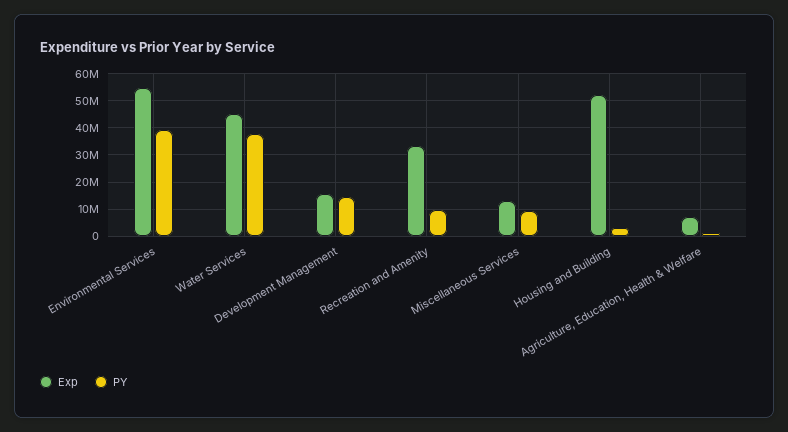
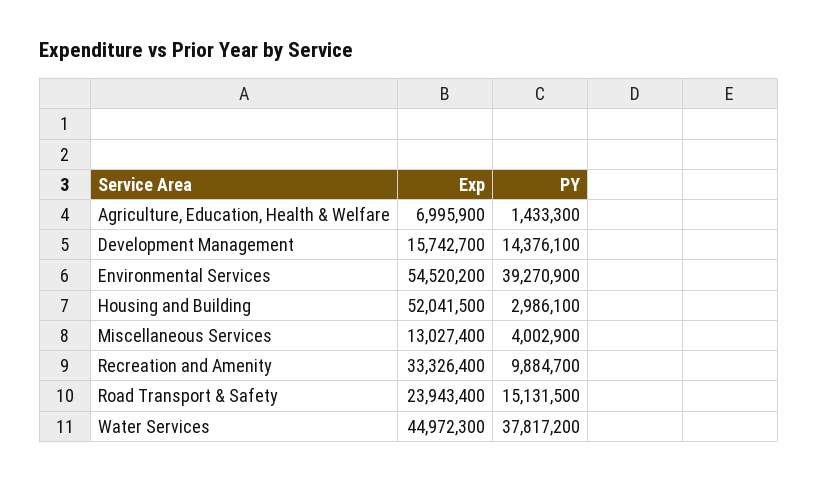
  {
    "Exp": {
      "Environmental Services": 54520200,
      "Water Services": 44972300,
      "Development Management": 15742700,
      "Recreation and Amenity": 33326400,
      "Miscellaneous Services": 13027400,
      "Housing and Building": 52041500,
-     "Agriculture, Education, Health & Welfare": 6995900
+     "Agriculture, Education, Health & Welfare": 6995900,
+     "Road Transport & Safety": 23943400
    },
    "PY": {
      "Environmental Services": 39270900,
      "Water Services": 37817200,
      "Development Management": 14376100,
      "Recreation and Amenity": 9884700,
-     "Miscellaneous Services": 10000000,
+     "Miscellaneous Services": 4002900,
      "Housing and Building": 2986100,
-     "Agriculture, Education, Health & Welfare": 1433300
+     "Agriculture, Education, Health & Welfare": 1433300,
+     "Road Transport & Safety": 15131500
    }
  }

